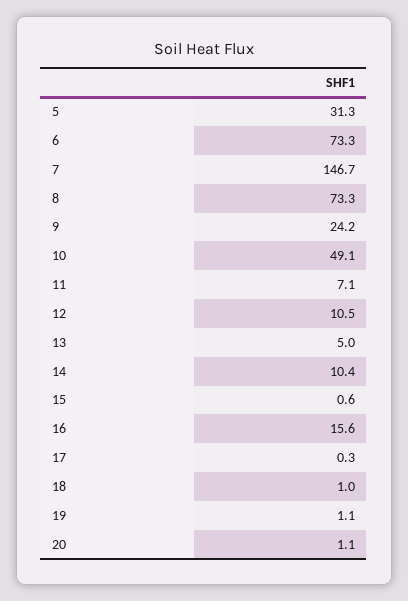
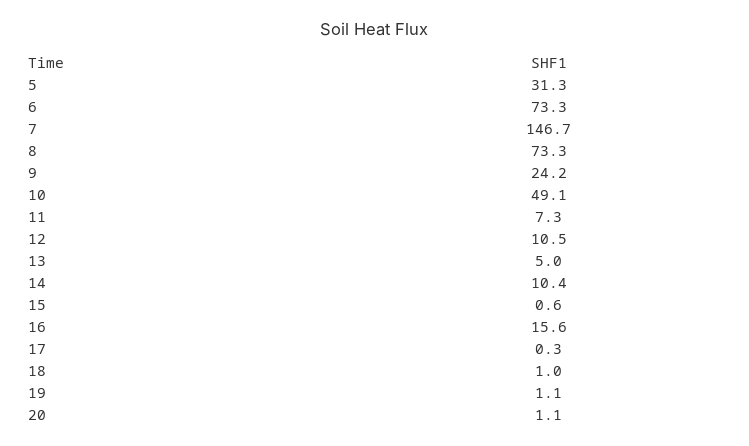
  {
    "5": 31.3,
    "6": 73.3,
    "7": 146.7,
    "8": 73.3,
    "9": 24.2,
    "10": 49.1,
-   "11": 7.1,
+   "11": 7.3,
    "12": 10.5,
    "13": 5,
    "14": 10.4,
    "15": 0.6,
    "16": 15.6,
    "17": 0.3,
    "18": 1,
    "19": 1.1,
    "20": 1.1
  }

